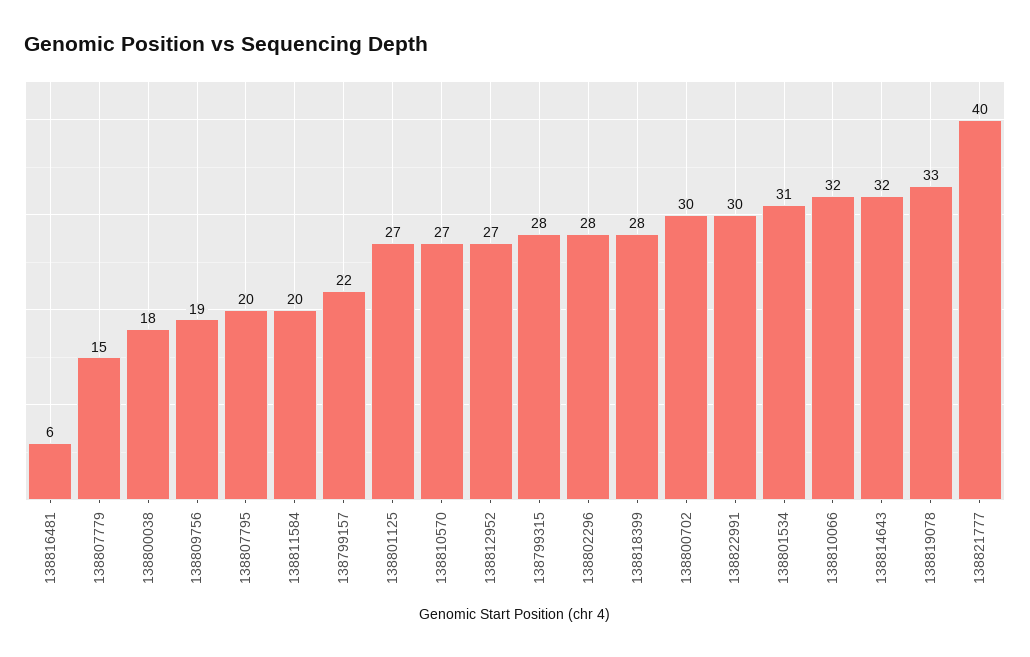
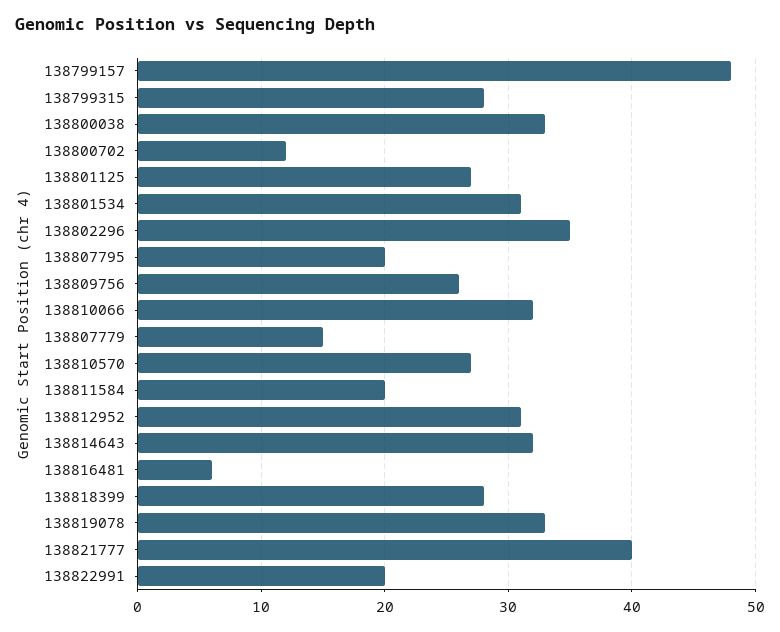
  {
    "138816481": 6,
    "138807779": 15,
-   "138800038": 18,
+   "138800038": 33,
-   "138809756": 19,
+   "138809756": 26,
    "138807795": 20,
    "138811584": 20,
-   "138799157": 22,
+   "138799157": 48,
    "138801125": 27,
    "138810570": 27,
-   "138812952": 27,
+   "138812952": 31,
    "138799315": 28,
-   "138802296": 28,
+   "138802296": 35,
    "138818399": 28,
-   "138800702": 30,
+   "138800702": 12,
-   "138822991": 30,
+   "138822991": 20,
    "138801534": 31,
    "138810066": 32,
    "138814643": 32,
    "138819078": 33,
    "138821777": 40
  }

